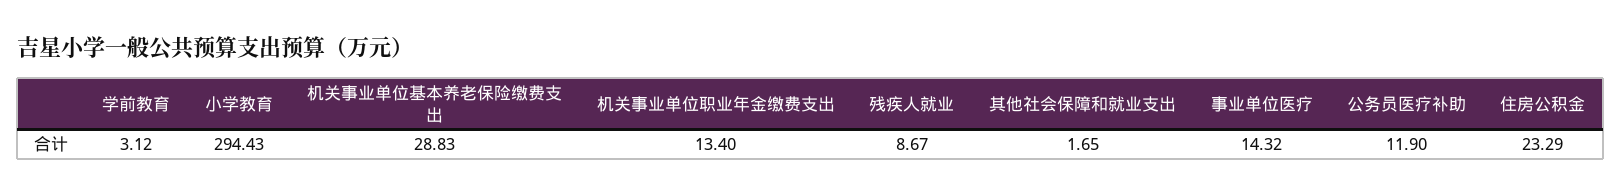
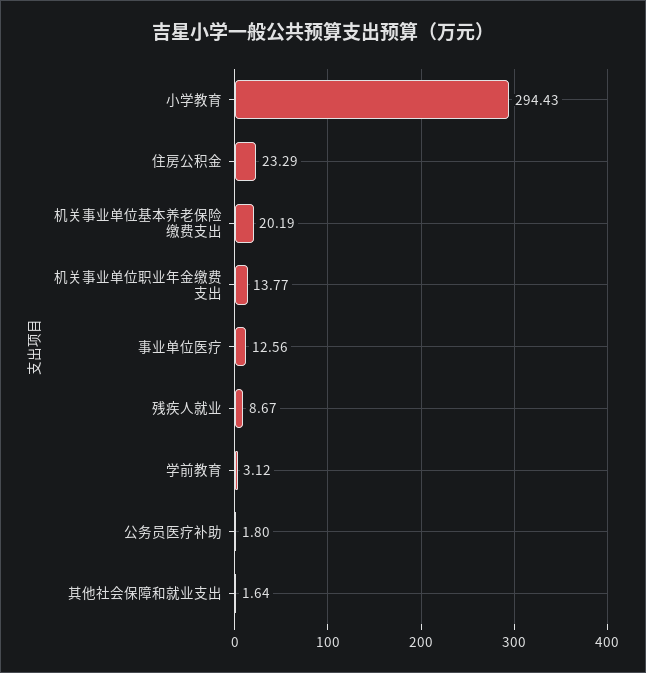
  {
    "学前教育": 3.12,
    "小学教育": 294.43,
-   "机关事业单位基本养老保险缴费支出": 28.83,
+   "机关事业单位基本养老保险缴费支出": 20.19,
-   "机关事业单位职业年金缴费支出": 13.4,
+   "机关事业单位职业年金缴费支出": 13.77,
    "残疾人就业": 8.67,
-   "其他社会保障和就业支出": 1.65,
+   "其他社会保障和就业支出": 1.64,
-   "事业单位医疗": 14.32,
+   "事业单位医疗": 12.56,
-   "公务员医疗补助": 11.9,
+   "公务员医疗补助": 1.8,
    "住房公积金": 23.29
  }

